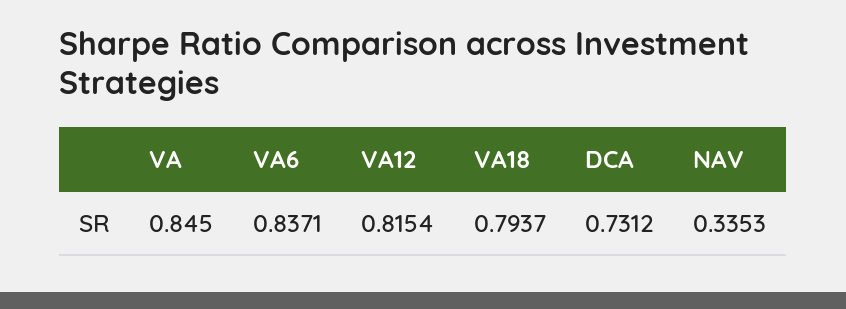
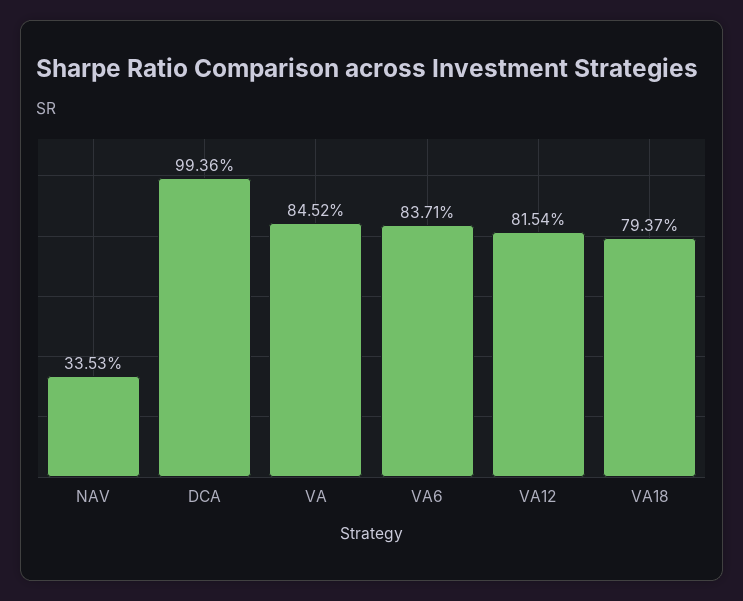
  {
-   "VA": 0.845,
+   "VA": 0.8452,
    "VA6": 0.8371,
    "VA12": 0.8154,
    "VA18": 0.7937,
-   "DCA": 0.7312,
+   "DCA": 0.9936,
    "NAV": 0.3353
  }

